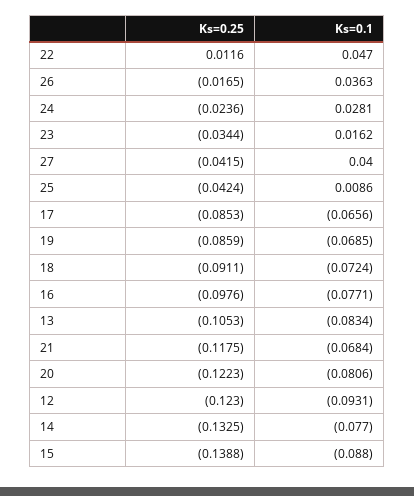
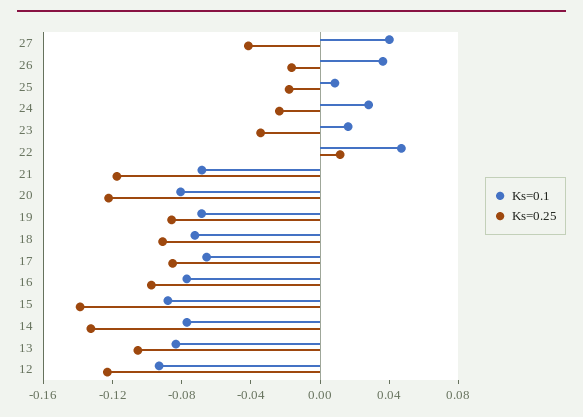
  {
    "Ks=0.25": {
      "22": 0.0116,
      "26": -0.0165,
      "24": -0.0236,
      "23": -0.0344,
      "27": -0.0415,
-     "25": -0.0424,
+     "25": -0.02,
      "17": -0.0853,
      "19": -0.0859,
      "18": -0.0911,
      "16": -0.0976,
      "13": -0.1053,
      "21": -0.1175,
      "20": -0.1223,
      "12": -0.123,
      "14": -0.1325,
      "15": -0.1388
    },
    "Ks=0.1": {
      "22": 0.047,
      "26": 0.0363,
      "24": 0.0281,
      "23": 0.0162,
      "27": 0.04,
      "25": 0.0086,
      "17": -0.0656,
      "19": -0.0685,
      "18": -0.0724,
      "16": -0.0771,
      "13": -0.0834,
      "21": -0.0684,
      "20": -0.0806,
      "12": -0.0931,
      "14": -0.077,
      "15": -0.088
    }
  }

